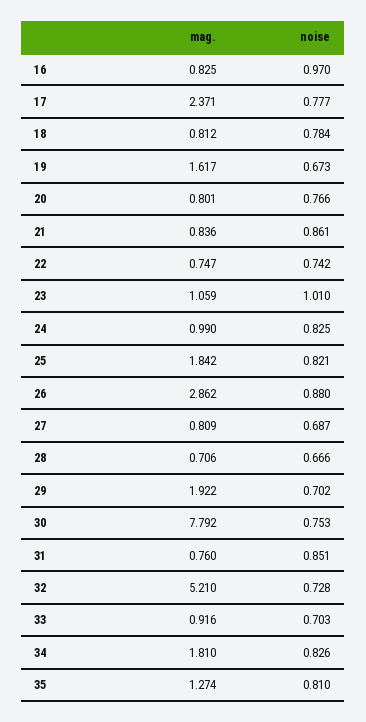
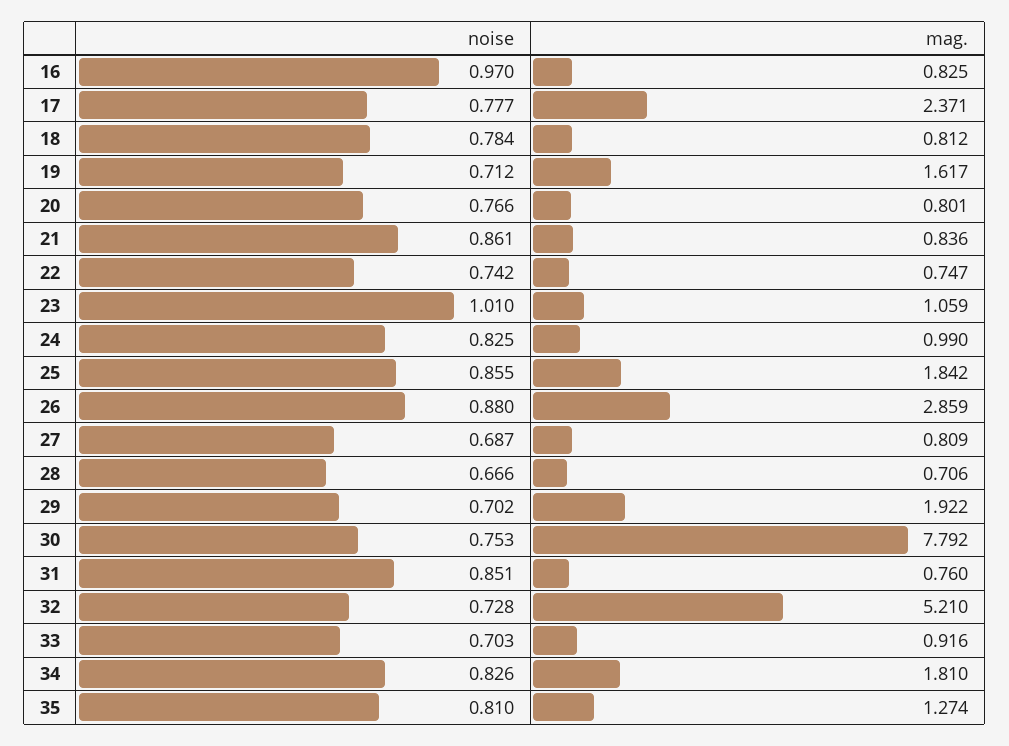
  {
    "mag.": {
      "16": 0.825,
      "17": 2.371,
      "18": 0.812,
      "19": 1.617,
      "20": 0.801,
      "21": 0.836,
      "22": 0.747,
      "23": 1.059,
      "24": 0.99,
      "25": 1.842,
-     "26": 2.862,
+     "26": 2.859,
      "27": 0.809,
      "28": 0.706,
      "29": 1.922,
      "30": 7.792,
      "31": 0.76,
      "32": 5.21,
      "33": 0.916,
      "34": 1.81,
      "35": 1.274
    },
    "noise": {
      "16": 0.97,
      "17": 0.777,
      "18": 0.784,
-     "19": 0.673,
+     "19": 0.712,
      "20": 0.766,
      "21": 0.861,
      "22": 0.742,
      "23": 1.01,
      "24": 0.825,
-     "25": 0.821,
+     "25": 0.855,
      "26": 0.88,
      "27": 0.687,
      "28": 0.666,
      "29": 0.702,
      "30": 0.753,
      "31": 0.851,
      "32": 0.728,
      "33": 0.703,
      "34": 0.826,
      "35": 0.81
    }
  }

